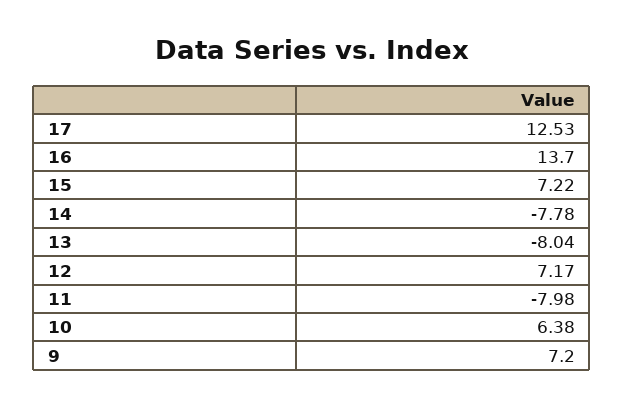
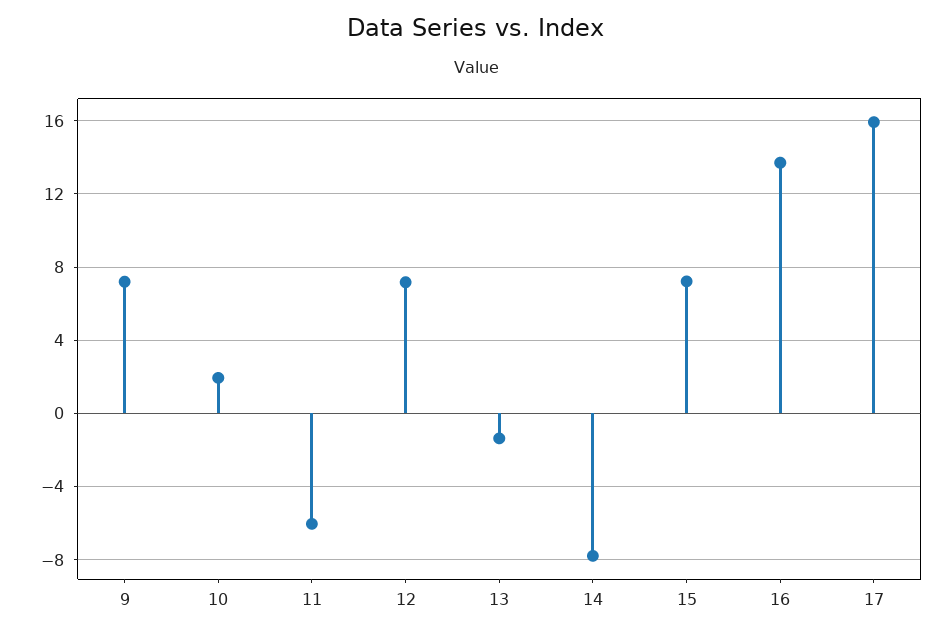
  {
-   "17": 12.53,
+   "17": 16,
    "16": 13.7,
    "15": 7.22,
    "14": -7.78,
-   "13": -8.04,
+   "13": -1.5,
    "12": 7.17,
-   "11": -7.98,
+   "11": -6,
-   "10": 6.38,
+   "10": 2,
    "9": 7.2
  }

